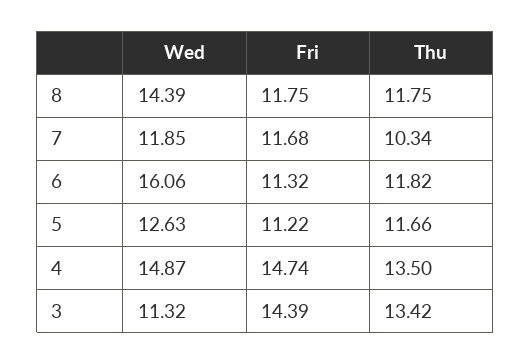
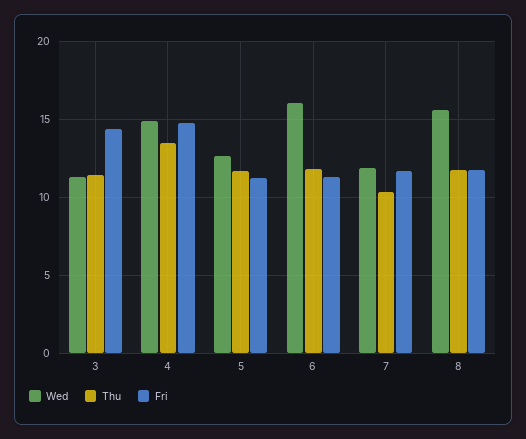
  {
    "Wed": {
-     "8": 14.39,
+     "8": 15.5,
      "7": 11.85,
      "6": 16.06,
      "5": 12.63,
      "4": 14.87,
      "3": 11.32
    },
    "Fri": {
      "8": 11.75,
      "7": 11.68,
      "6": 11.32,
      "5": 11.22,
      "4": 14.74,
      "3": 14.39
    },
    "Thu": {
      "8": 11.75,
      "7": 10.34,
      "6": 11.82,
      "5": 11.66,
      "4": 13.5,
-     "3": 13.42
+     "3": 11.5
    }
  }

